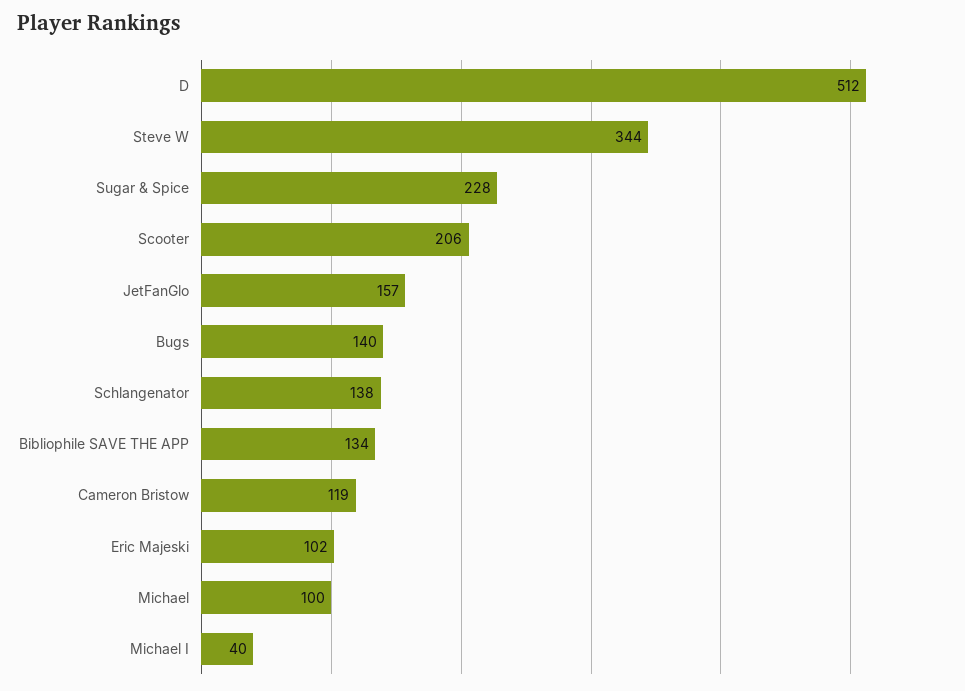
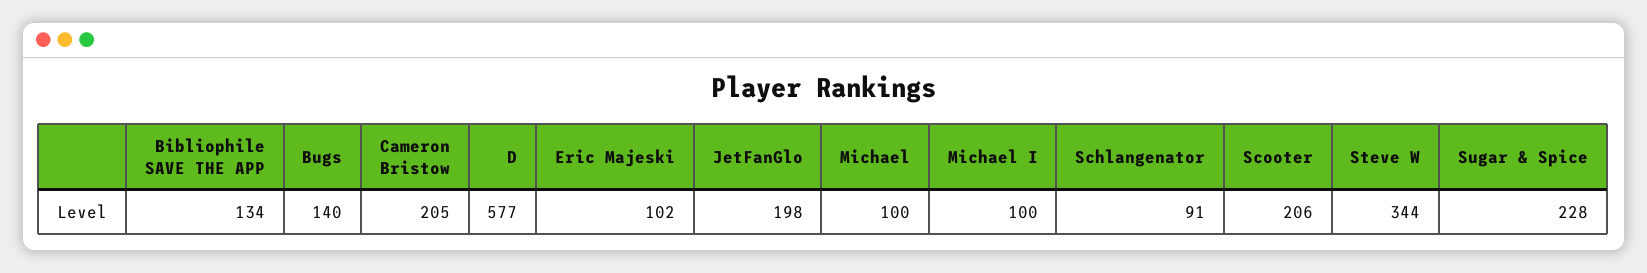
  {
-   "D": 512,
+   "D": 577,
    "Steve W": 344,
    "Sugar & Spice": 228,
    "Scooter": 206,
-   "JetFanGlo": 157,
+   "JetFanGlo": 198,
    "Bugs": 140,
-   "Schlangenator": 138,
+   "Schlangenator": 91,
    "Bibliophile SAVE THE APP": 134,
-   "Cameron Bristow": 119,
+   "Cameron Bristow": 205,
    "Eric Majeski": 102,
    "Michael": 100,
-   "Michael I": 40
+   "Michael I": 100
  }

